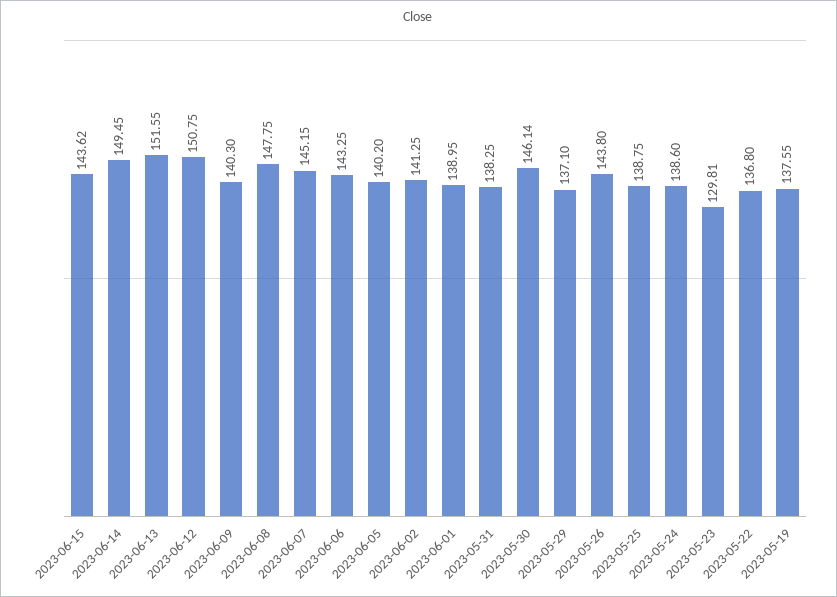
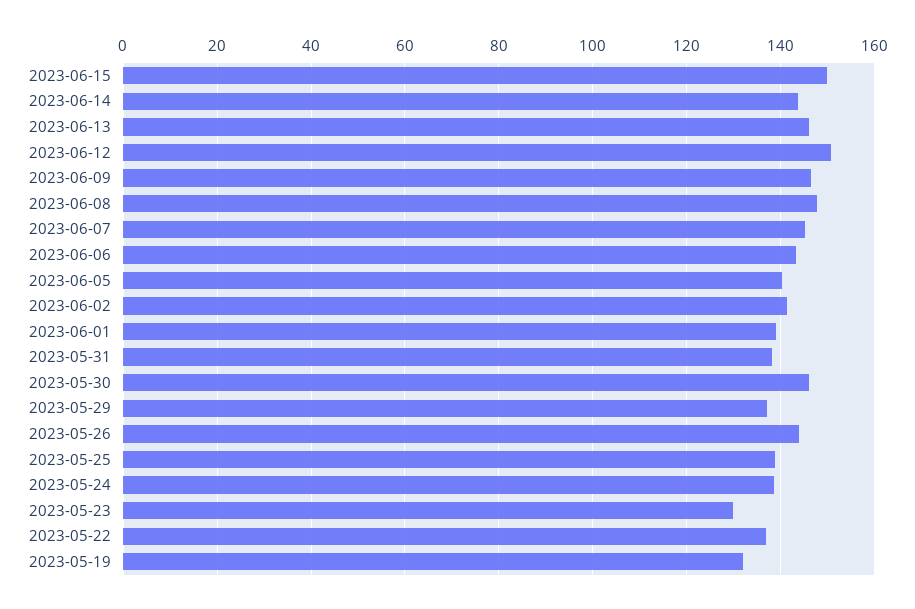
  {
-   "2023-06-15": 143.62,
+   "2023-06-15": 150,
-   "2023-06-14": 149.45,
+   "2023-06-14": 144,
-   "2023-06-13": 151.55,
+   "2023-06-13": 146,
    "2023-06-12": 150.75,
-   "2023-06-09": 140.3,
+   "2023-06-09": 146,
    "2023-06-08": 147.75,
    "2023-06-07": 145.15,
    "2023-06-06": 143.25,
    "2023-06-05": 140.2,
    "2023-06-02": 141.25,
    "2023-06-01": 138.95,
    "2023-05-31": 138.25,
    "2023-05-30": 146.14,
    "2023-05-29": 137.1,
    "2023-05-26": 143.8,
    "2023-05-25": 138.75,
    "2023-05-24": 138.6,
    "2023-05-23": 129.81,
    "2023-05-22": 136.8,
-   "2023-05-19": 137.55
+   "2023-05-19": 132
  }

